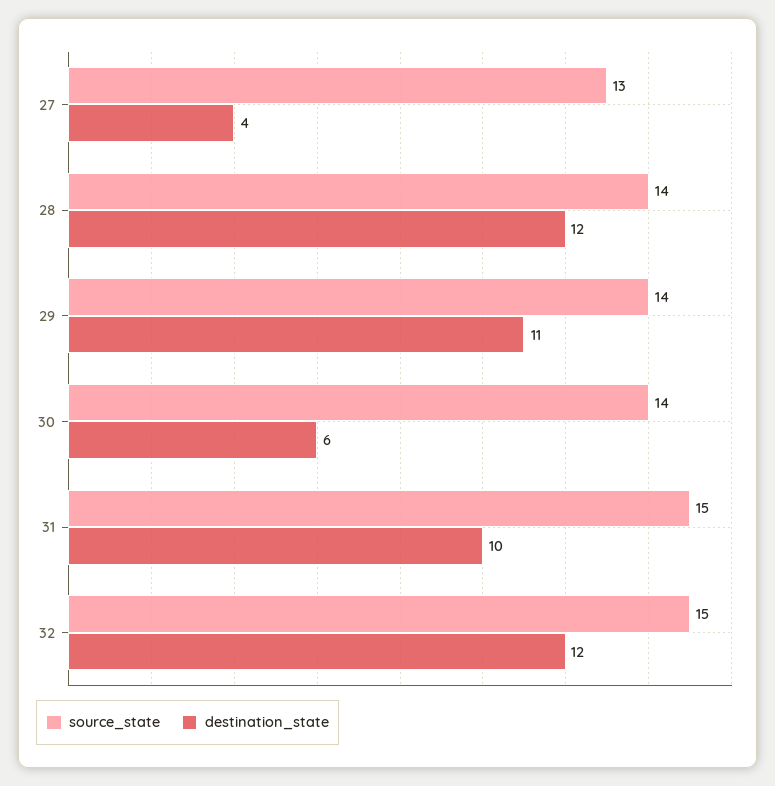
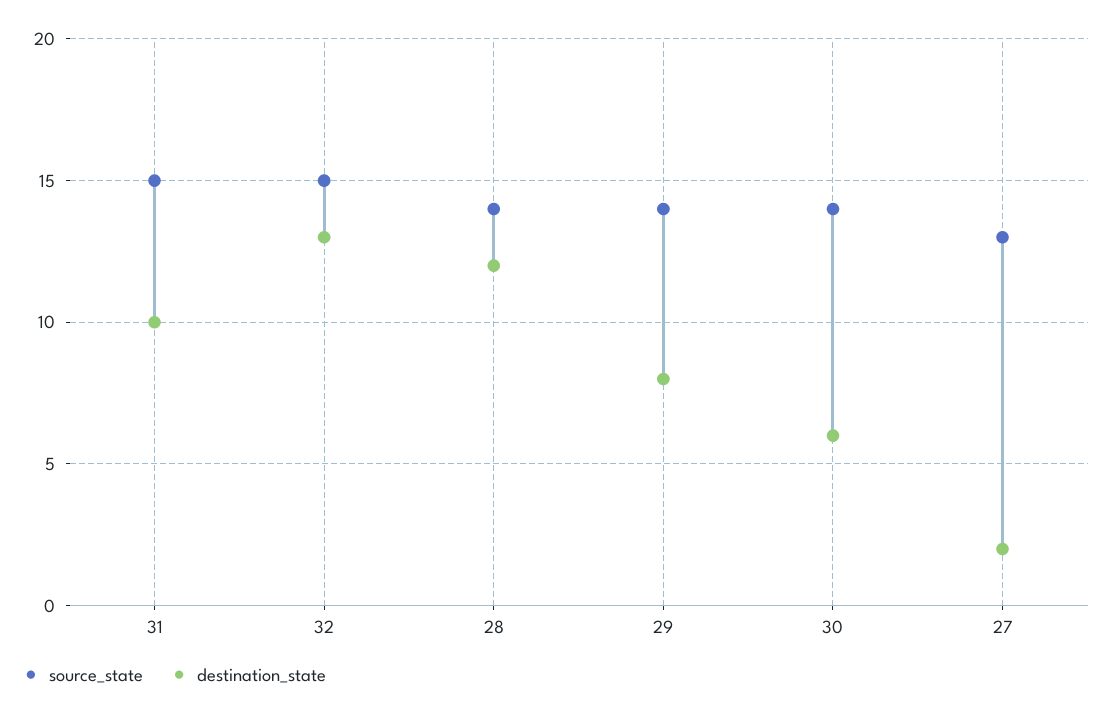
  {
    "source_state": {
      "27": 13,
      "28": 14,
      "29": 14,
      "30": 14,
      "31": 15,
      "32": 15
    },
    "destination_state": {
-     "27": 4,
+     "27": 2,
      "28": 12,
-     "29": 11,
+     "29": 8,
      "30": 6,
      "31": 10,
-     "32": 12
+     "32": 13
    }
  }

